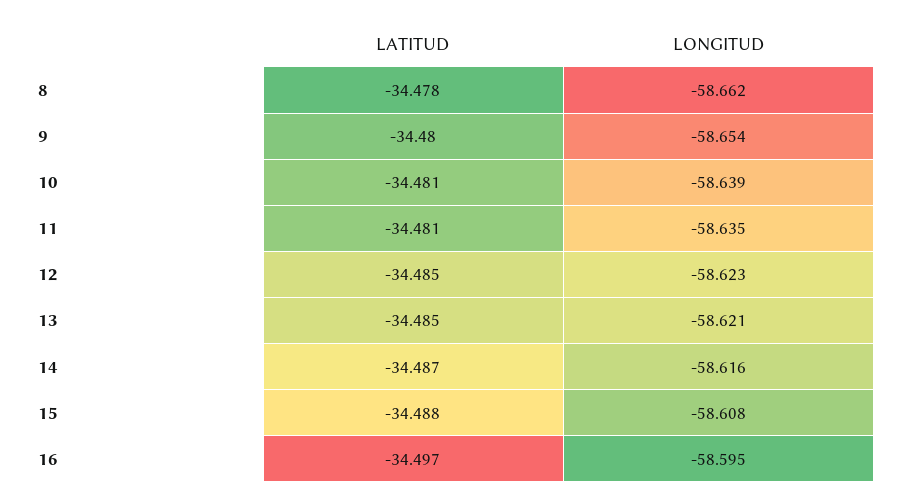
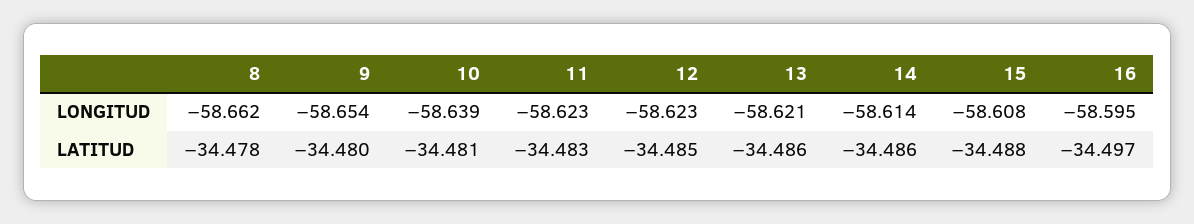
  {
    "LATITUD": {
      "8": -34.478,
      "9": -34.48,
      "10": -34.481,
-     "11": -34.481,
+     "11": -34.483,
      "12": -34.485,
-     "13": -34.485,
+     "13": -34.486,
-     "14": -34.487,
+     "14": -34.486,
      "15": -34.488,
      "16": -34.497
    },
    "LONGITUD": {
      "8": -58.662,
      "9": -58.654,
      "10": -58.639,
-     "11": -58.635,
+     "11": -58.623,
      "12": -58.623,
      "13": -58.621,
-     "14": -58.616,
+     "14": -58.614,
      "15": -58.608,
      "16": -58.595
    }
  }

